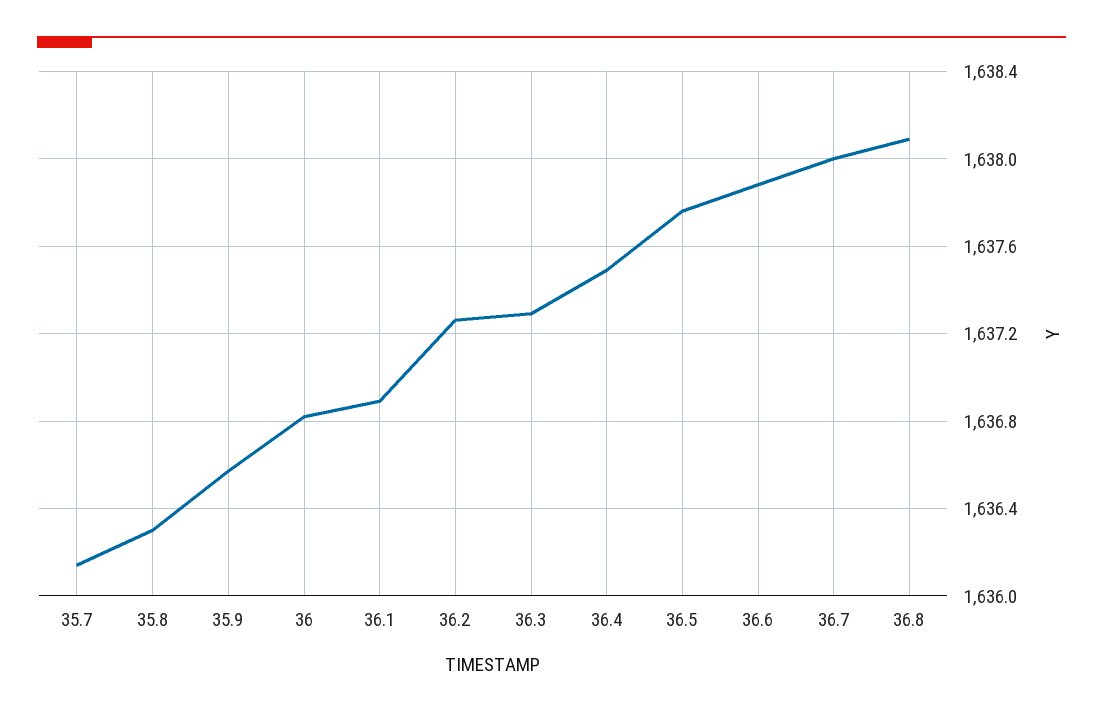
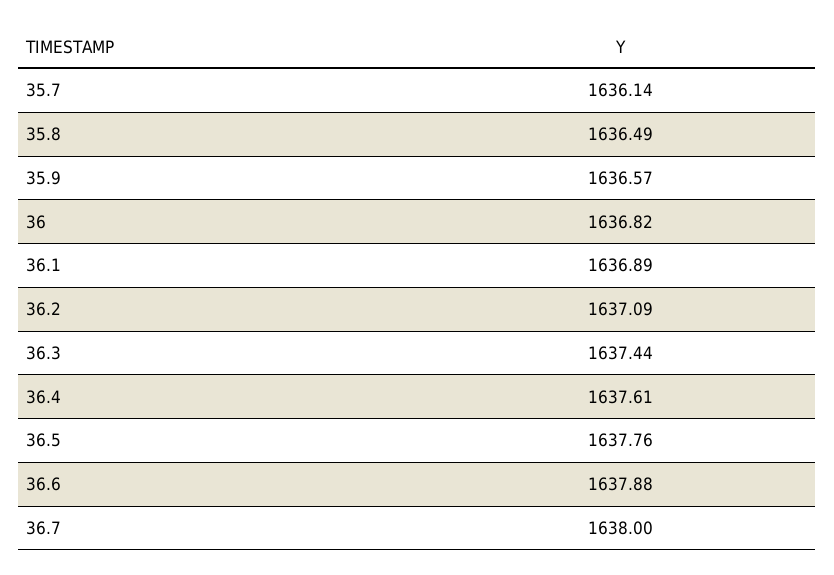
  {
    "35.7": 1636.14,
-   "35.8": 1636.3,
+   "35.8": 1636.49,
    "35.9": 1636.57,
    "36": 1636.82,
    "36.1": 1636.89,
-   "36.2": 1637.25,
+   "36.2": 1637.09,
-   "36.3": 1637.3,
+   "36.3": 1637.44,
-   "36.4": 1637.5,
+   "36.4": 1637.61,
    "36.5": 1637.76,
    "36.6": 1637.88,
-   "36.7": 1638,
+   "36.7": 1638
-   "36.8": 1638.1
  }

